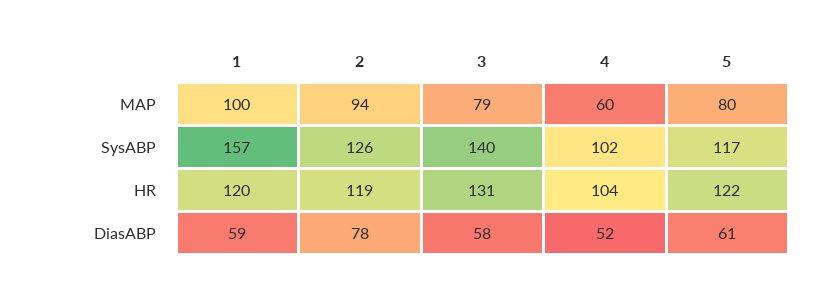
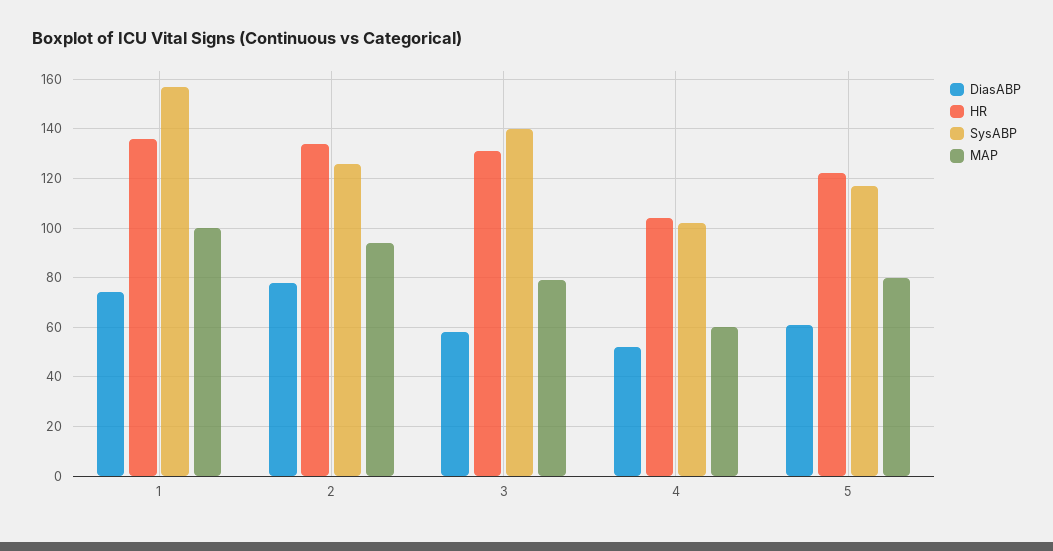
  {
    "MAP": {
      "1": 100,
      "2": 94,
      "3": 79,
      "4": 60,
      "5": 80
    },
    "SysABP": {
      "1": 157,
      "2": 126,
      "3": 140,
      "4": 102,
      "5": 117
    },
    "HR": {
-     "1": 120,
+     "1": 135,
-     "2": 119,
+     "2": 135,
      "3": 131,
      "4": 104,
      "5": 122
    },
    "DiasABP": {
-     "1": 59,
+     "1": 75,
      "2": 78,
      "3": 58,
      "4": 52,
      "5": 61
    }
  }

